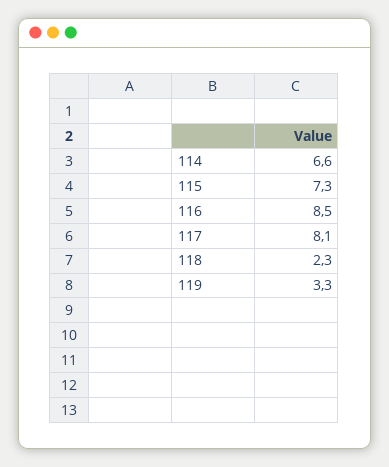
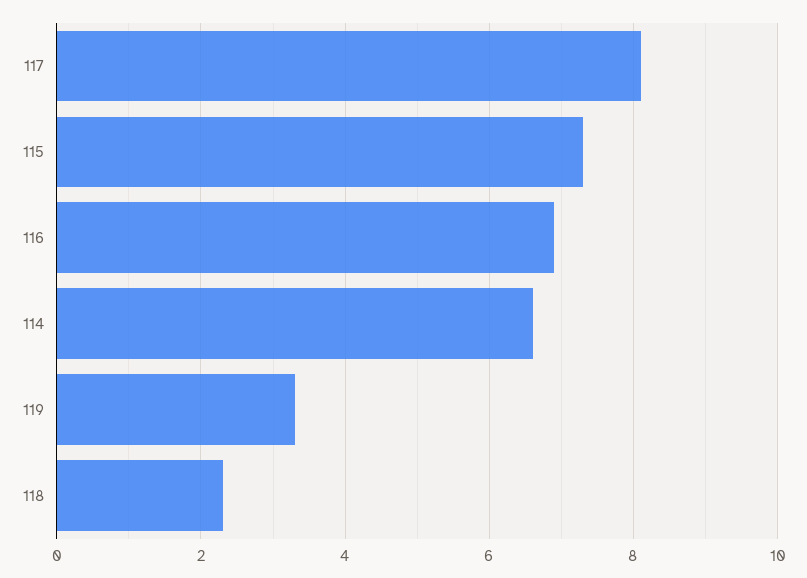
  {
    "114": 6.6,
    "115": 7.3,
-   "116": 8.5,
+   "116": 7,
    "117": 8.1,
    "118": 2.3,
    "119": 3.3
  }

